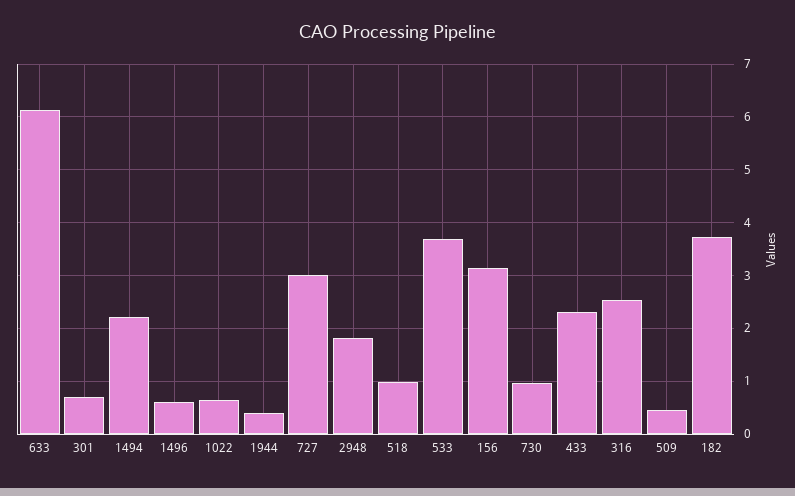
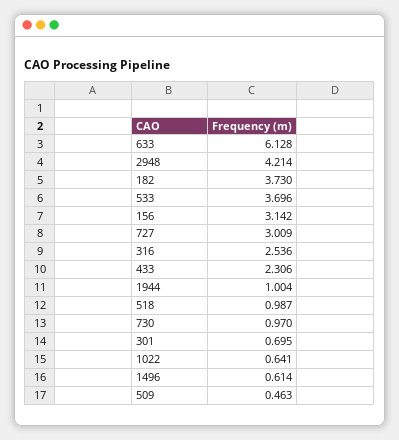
  {
    "633": 6.128,
    "301": 0.695,
-   "1494": 2.2,
    "1496": 0.614,
    "1022": 0.641,
-   "1944": 0.4,
+   "1944": 1.004,
    "727": 3.009,
-   "2948": 1.8,
+   "2948": 4.214,
    "518": 0.987,
    "533": 3.696,
    "156": 3.142,
    "730": 0.97,
    "433": 2.306,
    "316": 2.536,
    "509": 0.463,
    "182": 3.73
  }

